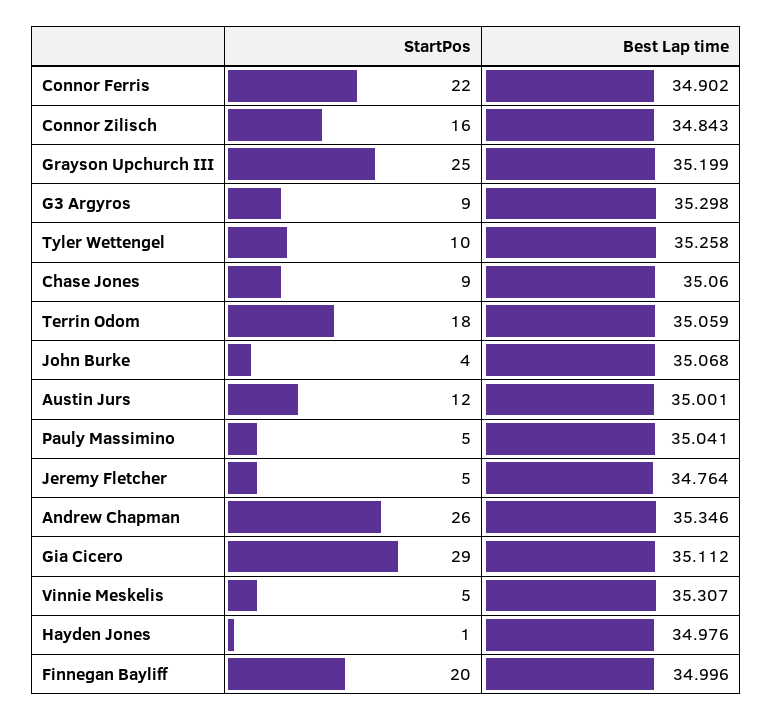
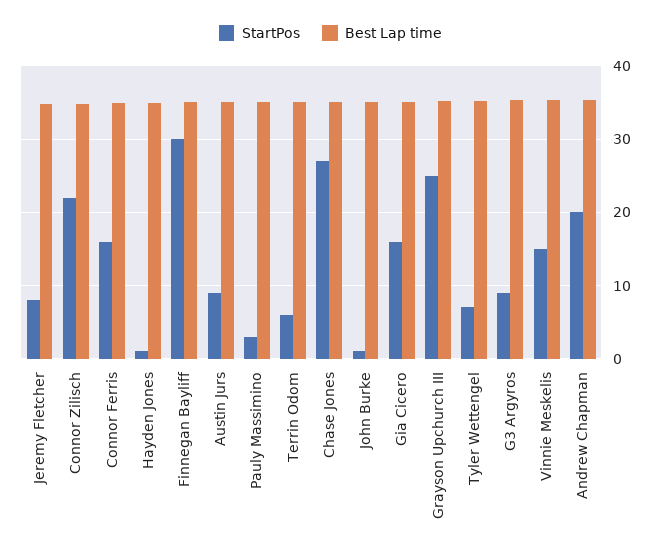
  {
    "StartPos": {
-     "Connor Ferris": 22,
+     "Connor Ferris": 16,
-     "Connor Zilisch": 16,
+     "Connor Zilisch": 22,
      "Grayson Upchurch III": 25,
      "G3 Argyros": 9,
-     "Tyler Wettengel": 10,
+     "Tyler Wettengel": 7,
-     "Chase Jones": 9,
+     "Chase Jones": 27,
-     "Terrin Odom": 18,
+     "Terrin Odom": 6,
-     "John Burke": 4,
+     "John Burke": 1,
-     "Austin Jurs": 12,
+     "Austin Jurs": 9,
-     "Pauly Massimino": 5,
+     "Pauly Massimino": 3,
-     "Jeremy Fletcher": 5,
+     "Jeremy Fletcher": 8,
-     "Andrew Chapman": 26,
+     "Andrew Chapman": 20,
-     "Gia Cicero": 29,
+     "Gia Cicero": 16,
-     "Vinnie Meskelis": 5,
+     "Vinnie Meskelis": 15,
      "Hayden Jones": 1,
-     "Finnegan Bayliff": 20
+     "Finnegan Bayliff": 30
    },
    "Best Lap time": {
      "Connor Ferris": 34.902,
      "Connor Zilisch": 34.843,
      "Grayson Upchurch III": 35.199,
      "G3 Argyros": 35.298,
      "Tyler Wettengel": 35.258,
      "Chase Jones": 35.06,
      "Terrin Odom": 35.059,
      "John Burke": 35.068,
      "Austin Jurs": 35.001,
      "Pauly Massimino": 35.041,
      "Jeremy Fletcher": 34.764,
      "Andrew Chapman": 35.346,
      "Gia Cicero": 35.112,
      "Vinnie Meskelis": 35.307,
      "Hayden Jones": 34.976,
      "Finnegan Bayliff": 34.996
    }
  }

